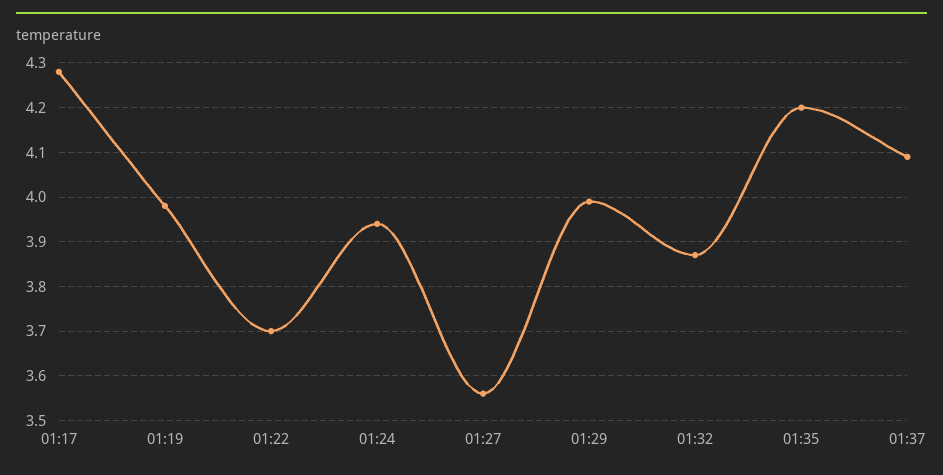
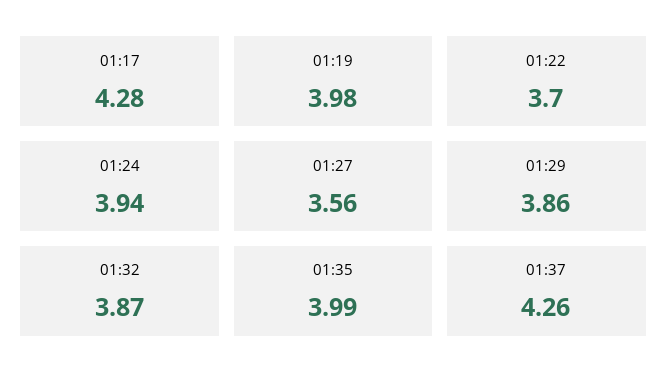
  {
    "01:17": 4.28,
    "01:19": 3.98,
    "01:22": 3.7,
    "01:24": 3.94,
    "01:27": 3.56,
-   "01:29": 4,
+   "01:29": 3.86,
    "01:32": 3.87,
-   "01:35": 4.2,
+   "01:35": 3.99,
-   "01:37": 4.1
+   "01:37": 4.26
  }

